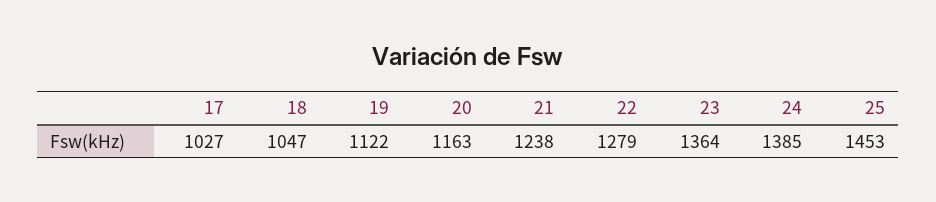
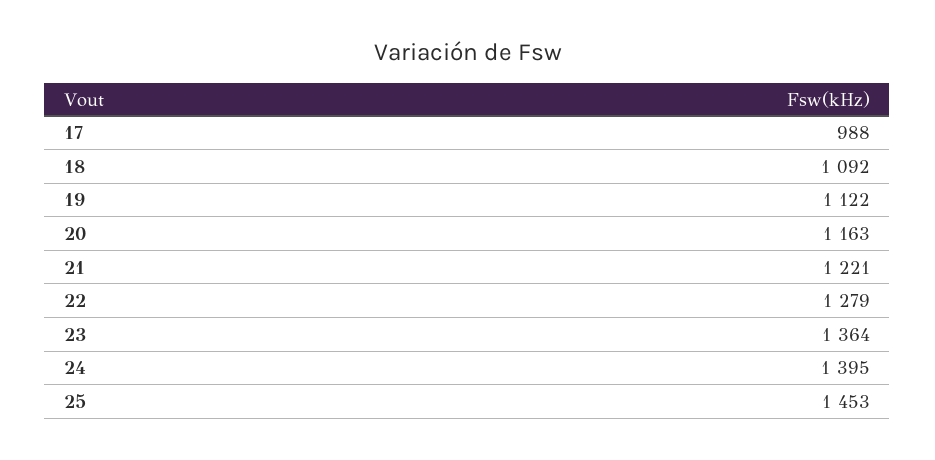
  {
-   "17": 1027,
+   "17": 988,
-   "18": 1047,
+   "18": 1092,
    "19": 1122,
    "20": 1163,
-   "21": 1238,
+   "21": 1221,
    "22": 1279,
    "23": 1364,
-   "24": 1385,
+   "24": 1395,
    "25": 1453
  }

